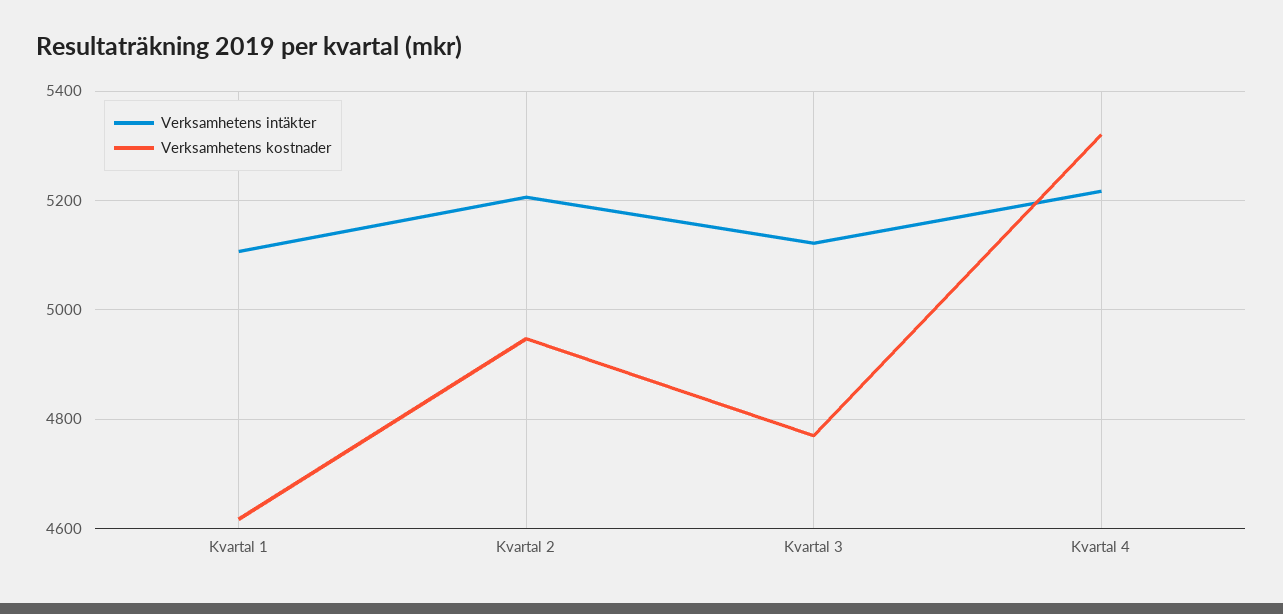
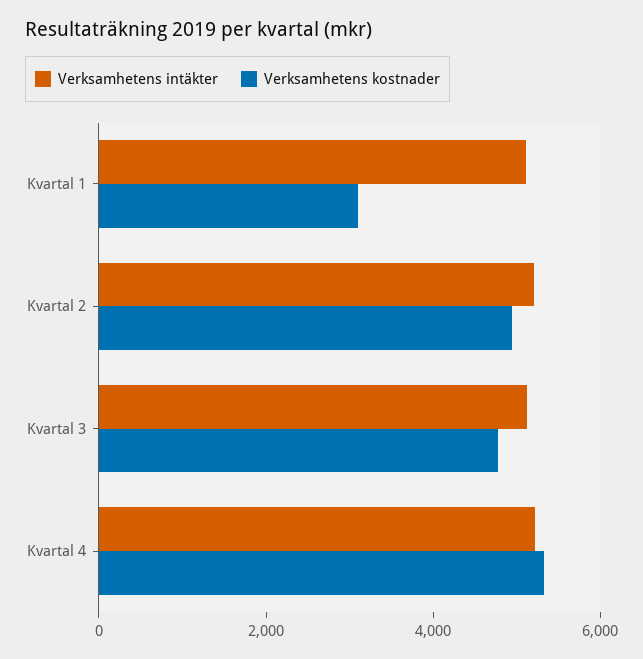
  {
    "Verksamhetens intäkter": {
      "Kvartal 1": 5100,
      "Kvartal 2": 5200,
      "Kvartal 3": 5120,
      "Kvartal 4": 5220
    },
    "Verksamhetens kostnader": {
-     "Kvartal 1": 4620,
+     "Kvartal 1": 3000,
      "Kvartal 2": 4940,
      "Kvartal 3": 4780,
      "Kvartal 4": 5320
    }
  }

